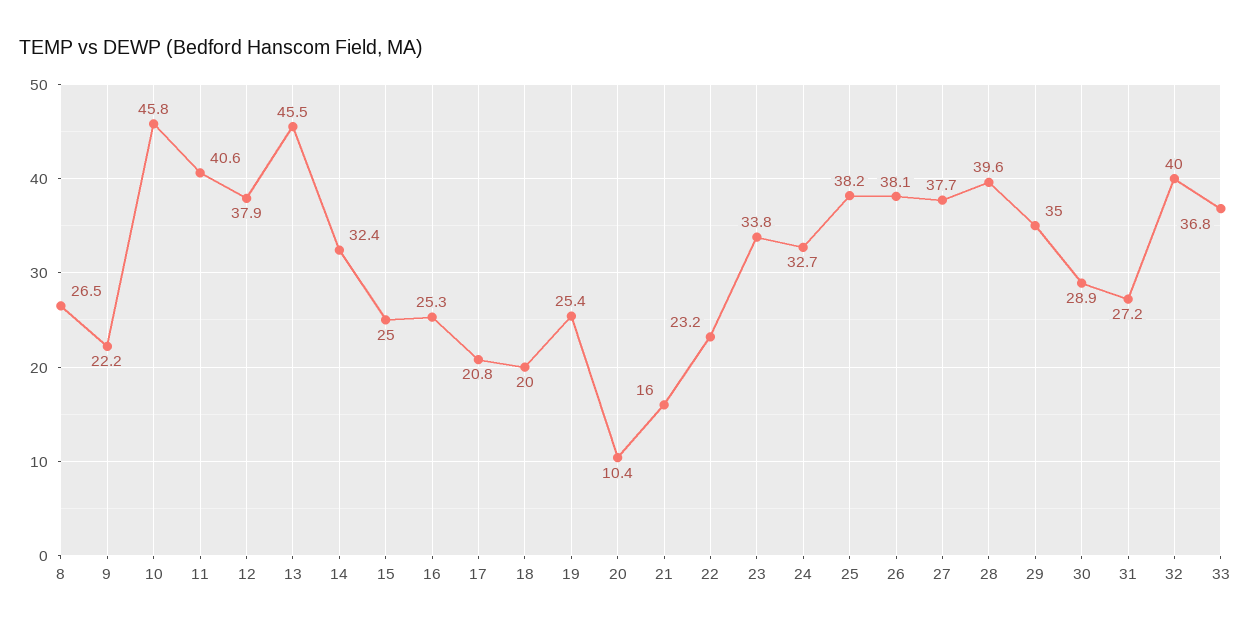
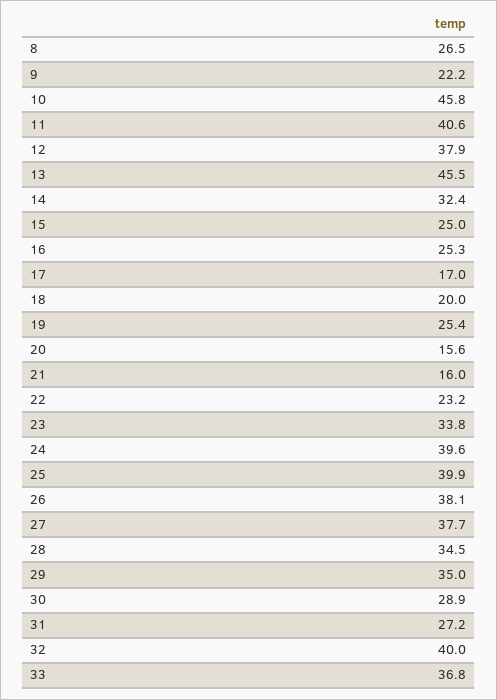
  {
    "8": 26.5,
    "9": 22.2,
    "10": 45.8,
    "11": 40.6,
    "12": 37.9,
    "13": 45.5,
    "14": 32.4,
    "15": 25,
    "16": 25.3,
-   "17": 20.8,
+   "17": 17,
    "18": 20,
    "19": 25.4,
-   "20": 10.4,
+   "20": 15.6,
    "21": 16,
    "22": 23.2,
    "23": 33.8,
-   "24": 32.7,
+   "24": 39.6,
-   "25": 38.2,
+   "25": 39.9,
    "26": 38.1,
    "27": 37.7,
-   "28": 39.6,
+   "28": 34.5,
    "29": 35,
    "30": 28.9,
    "31": 27.2,
    "32": 40,
    "33": 36.8
  }

